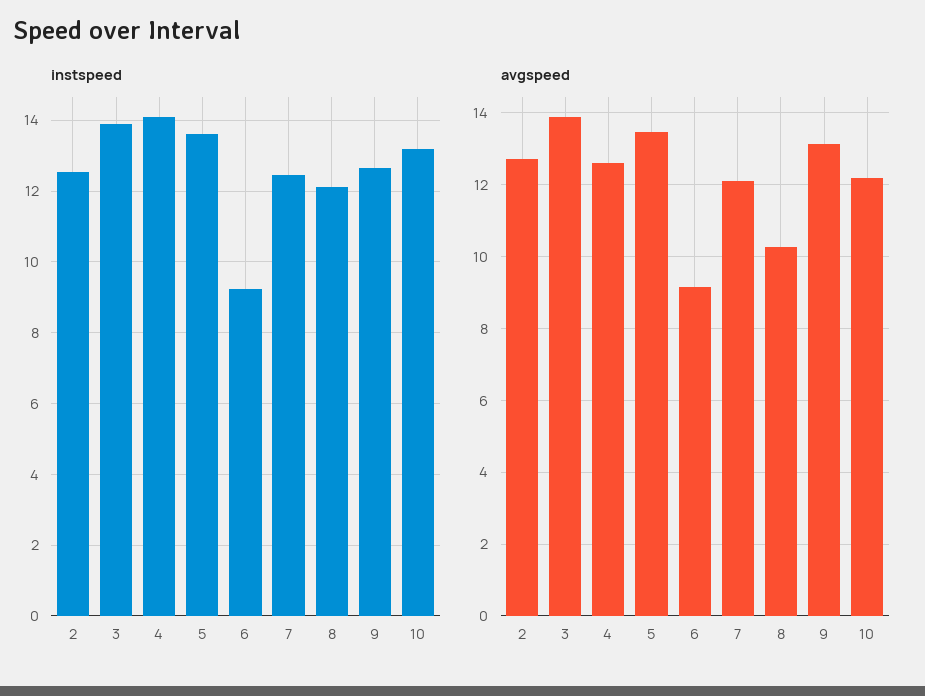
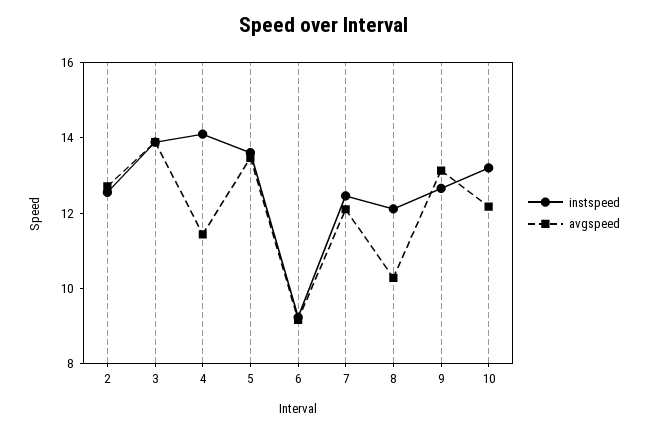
  {
    "instspeed": {
      "2": 12.6,
      "3": 13.8,
      "4": 14.2,
      "5": 13.6,
      "6": 9.2,
      "7": 12.4,
      "8": 12.2,
      "9": 12.6,
      "10": 13.2
    },
    "avgspeed": {
      "2": 12.8,
      "3": 13.8,
-     "4": 12.6,
+     "4": 11.5,
      "5": 13.4,
      "6": 9.2,
      "7": 12.2,
      "8": 10.2,
      "9": 13.2,
      "10": 12.2
    }
  }

